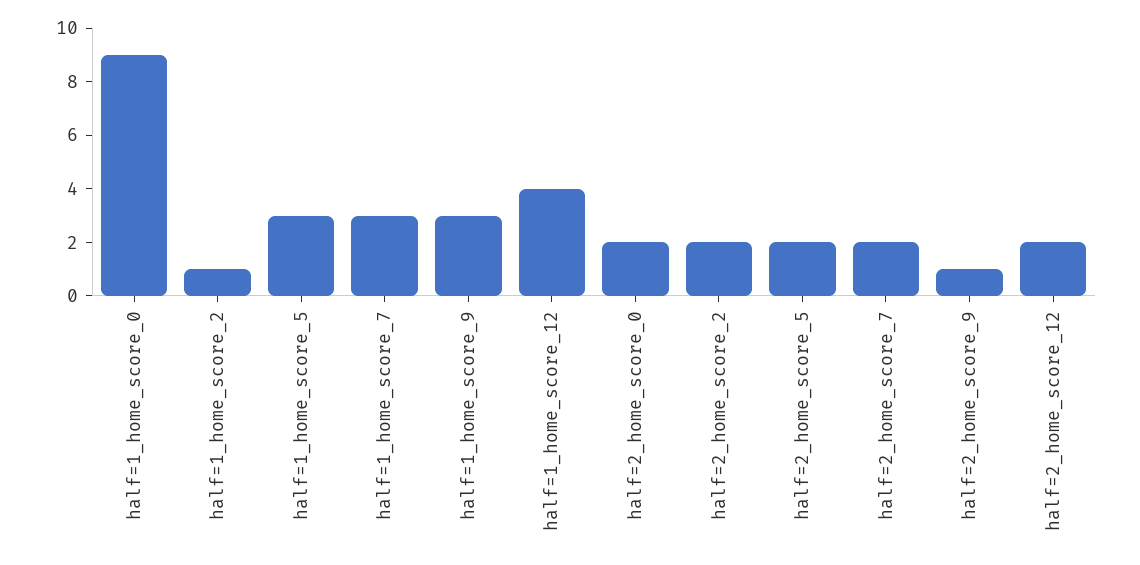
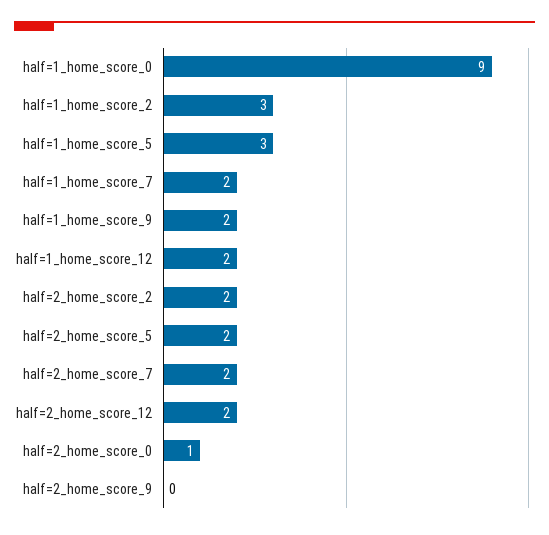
  {
    "half=1_home_score_0": 9,
-   "half=1_home_score_2": 1,
+   "half=1_home_score_2": 3,
    "half=1_home_score_5": 3,
-   "half=1_home_score_7": 3,
+   "half=1_home_score_7": 2,
-   "half=1_home_score_9": 3,
+   "half=1_home_score_9": 2,
-   "half=1_home_score_12": 4,
+   "half=1_home_score_12": 2,
-   "half=2_home_score_0": 2,
+   "half=2_home_score_0": 1,
    "half=2_home_score_2": 2,
    "half=2_home_score_5": 2,
    "half=2_home_score_7": 2,
-   "half=2_home_score_9": 1,
+   "half=2_home_score_9": 0,
    "half=2_home_score_12": 2
  }

